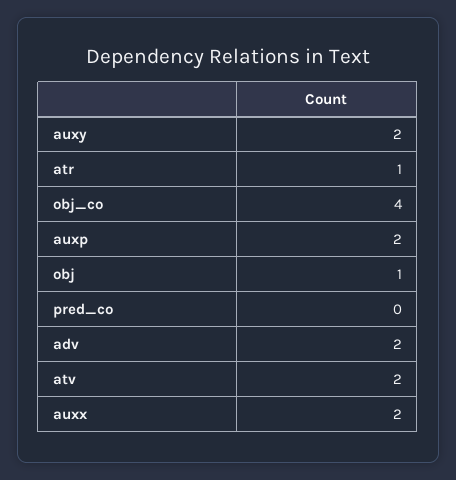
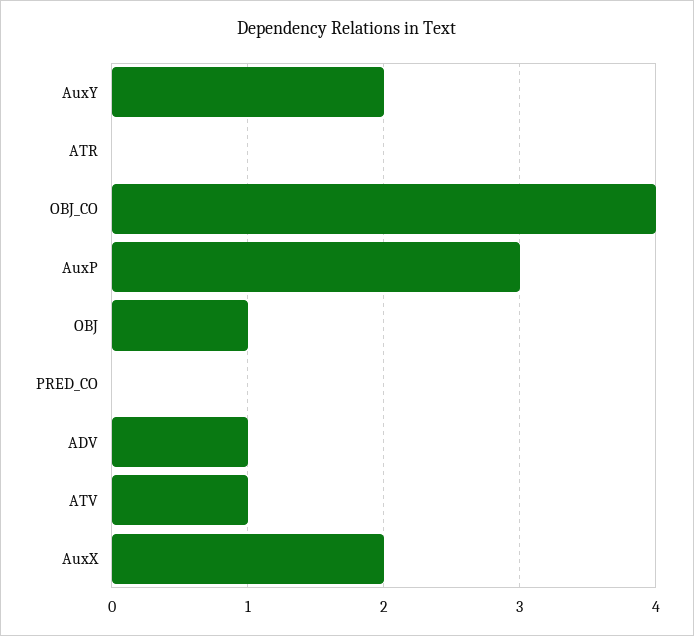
  {
    "auxy": 2,
-   "atr": 1,
+   "atr": 0,
    "obj_co": 4,
-   "auxp": 2,
+   "auxp": 3,
    "obj": 1,
    "pred_co": 0,
-   "adv": 2,
+   "adv": 1,
-   "atv": 2,
+   "atv": 1,
    "auxx": 2
  }

